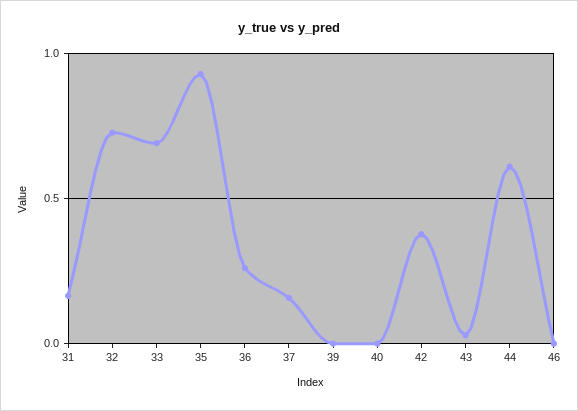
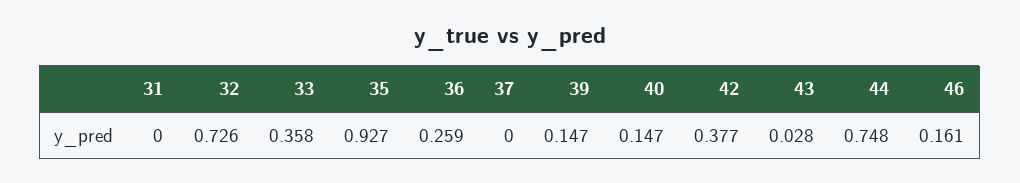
  {
-   "31": 0.15,
+   "31": 0,
    "32": 0.726,
-   "33": 0.7,
+   "33": 0.358,
    "35": 0.927,
    "36": 0.259,
-   "37": 0.15,
+   "37": 0,
-   "39": 0,
+   "39": 0.147,
-   "40": 0,
+   "40": 0.147,
    "42": 0.377,
    "43": 0.028,
-   "44": 0.6,
+   "44": 0.748,
-   "46": 0
+   "46": 0.161
  }

